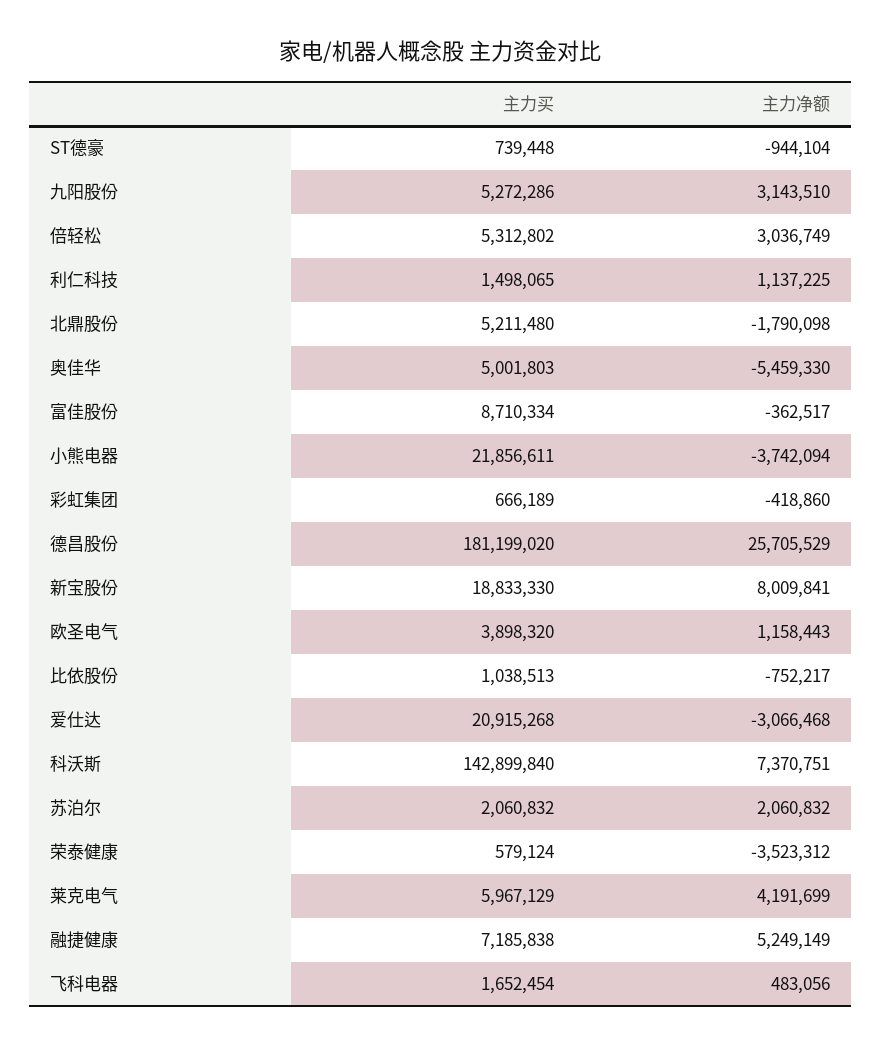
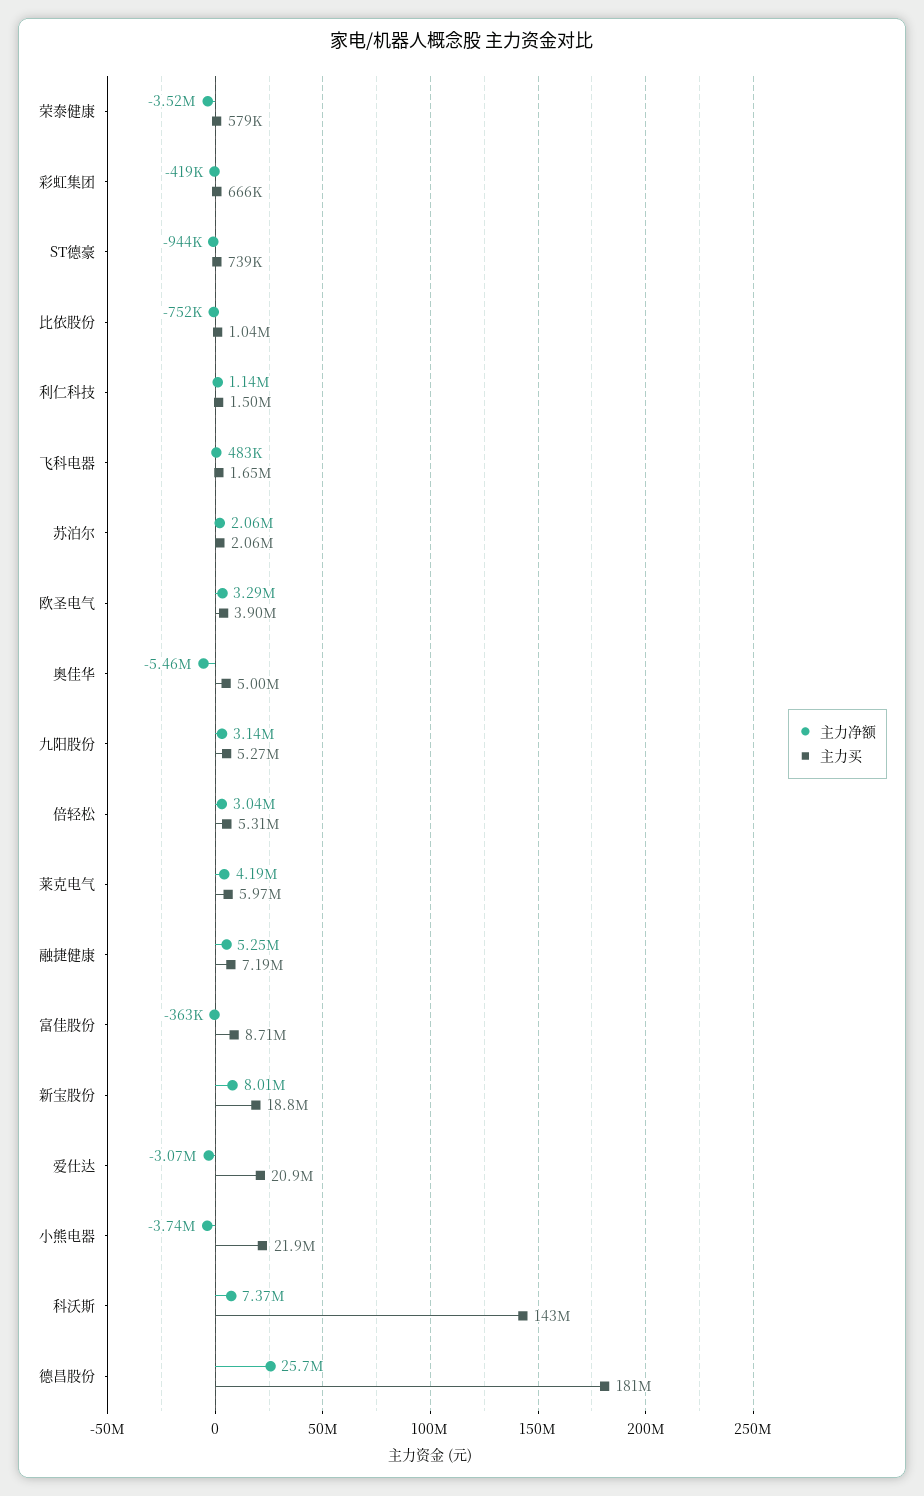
  {
    "主力买": {
      "ST德豪": 739448,
      "九阳股份": 5272286,
      "倍轻松": 5312802,
      "利仁科技": 1498065,
-     "北鼎股份": 5211480,
      "奥佳华": 5001803,
      "富佳股份": 8710334,
      "小熊电器": 21856611,
      "彩虹集团": 666189,
      "德昌股份": 181199020,
      "新宝股份": 18833330,
      "欧圣电气": 3898320,
      "比依股份": 1038513,
      "爱仕达": 20915268,
      "科沃斯": 142899840,
      "苏泊尔": 2060832,
      "荣泰健康": 579124,
      "莱克电气": 5967129,
      "融捷健康": 7185838,
      "飞科电器": 1652454
    },
    "主力净额": {
      "ST德豪": -944104,
      "九阳股份": 3143510,
      "倍轻松": 3036749,
      "利仁科技": 1137225,
-     "北鼎股份": -1790098,
      "奥佳华": -5459330,
      "富佳股份": -362517,
      "小熊电器": -3742094,
      "彩虹集团": -418860,
      "德昌股份": 25705529,
      "新宝股份": 8009841,
-     "欧圣电气": 1158443,
+     "欧圣电气": 3290000,
      "比依股份": -752217,
      "爱仕达": -3066468,
      "科沃斯": 7370751,
      "苏泊尔": 2060832,
      "荣泰健康": -3523312,
      "莱克电气": 4191699,
      "融捷健康": 5249149,
      "飞科电器": 483056
    }
  }

